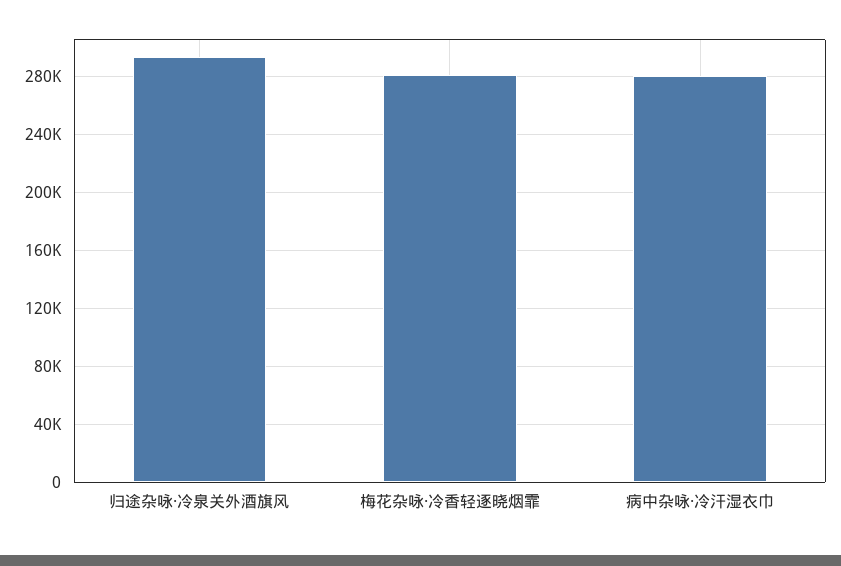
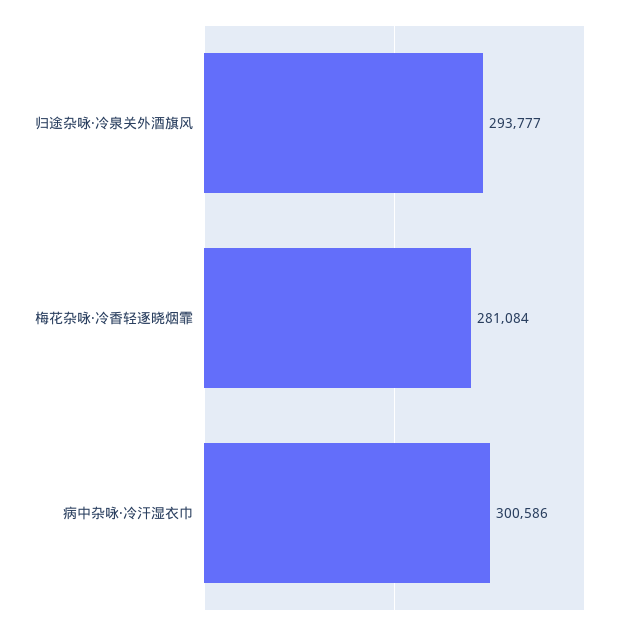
  {
    "归途杂咏·冷泉关外酒旗风": 293777,
    "梅花杂咏·冷香轻逐晓烟霏": 281084,
-   "病中杂咏·冷汗湿衣巾": 280000
+   "病中杂咏·冷汗湿衣巾": 300586
  }

